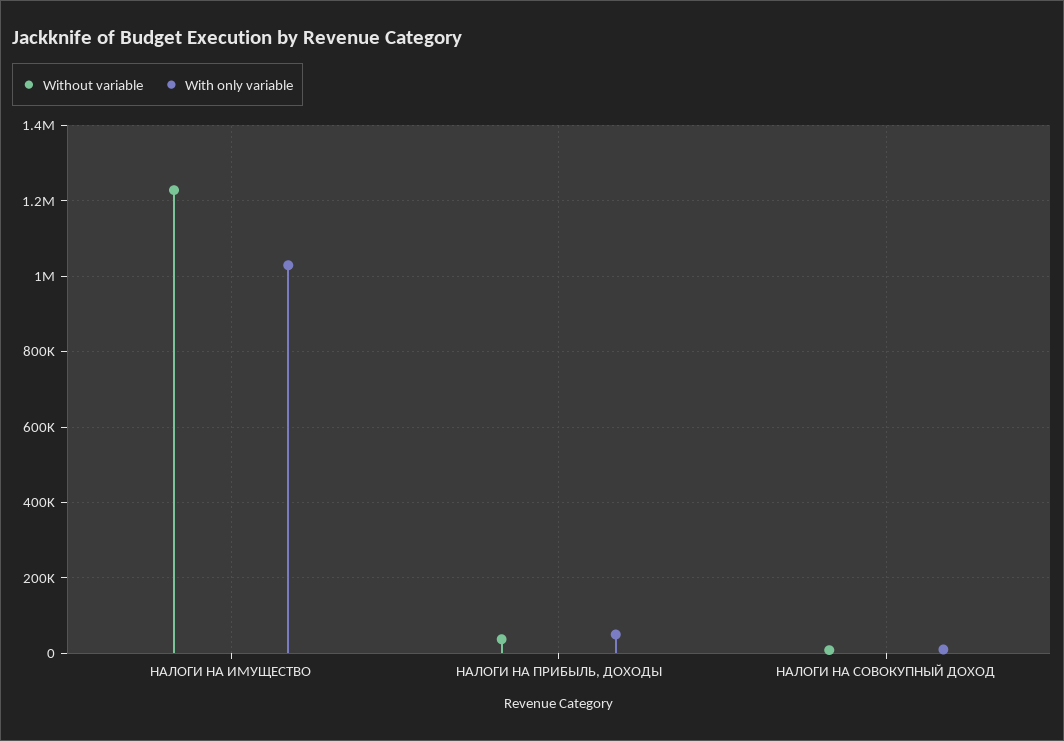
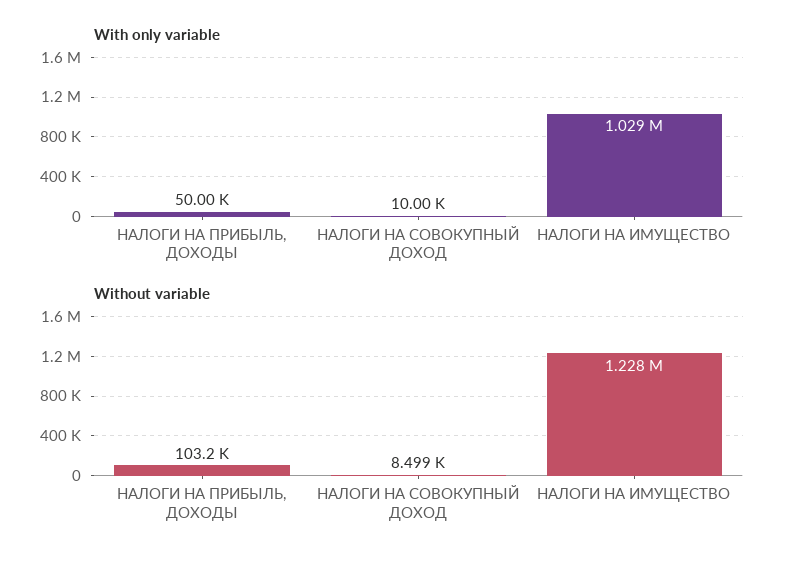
  {
    "Without variable": {
      "НАЛОГИ НА ИМУЩЕСТВО": 1228000,
-     "НАЛОГИ НА ПРИБЫЛЬ, ДОХОДЫ": 40000,
+     "НАЛОГИ НА ПРИБЫЛЬ, ДОХОДЫ": 103200,
      "НАЛОГИ НА СОВОКУПНЫЙ ДОХОД": 8499
    },
    "With only variable": {
      "НАЛОГИ НА ИМУЩЕСТВО": 1029000,
      "НАЛОГИ НА ПРИБЫЛЬ, ДОХОДЫ": 50000,
      "НАЛОГИ НА СОВОКУПНЫЙ ДОХОД": 10000
    }
  }

